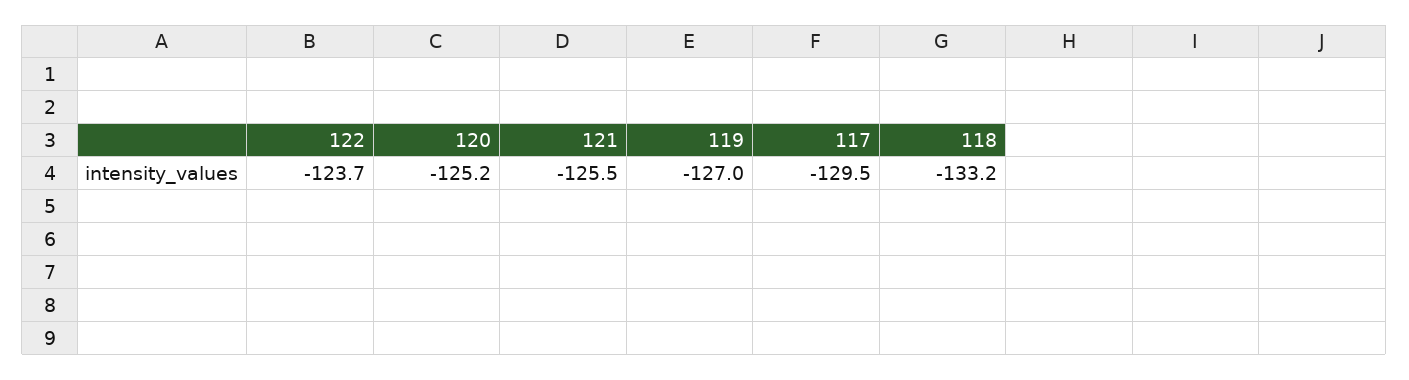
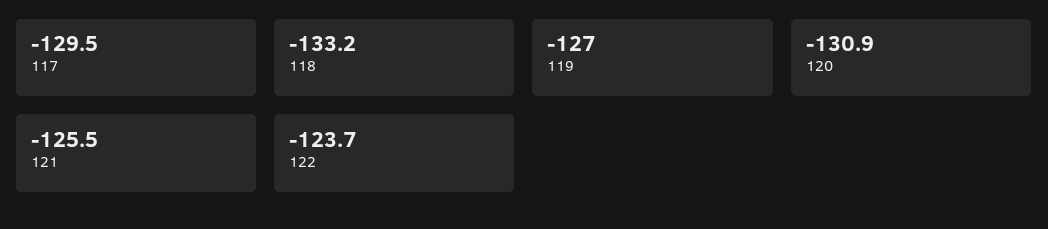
  {
    "122": -123.7,
-   "120": -125.2,
+   "120": -130.9,
    "121": -125.5,
    "119": -127,
    "117": -129.5,
    "118": -133.2
  }

